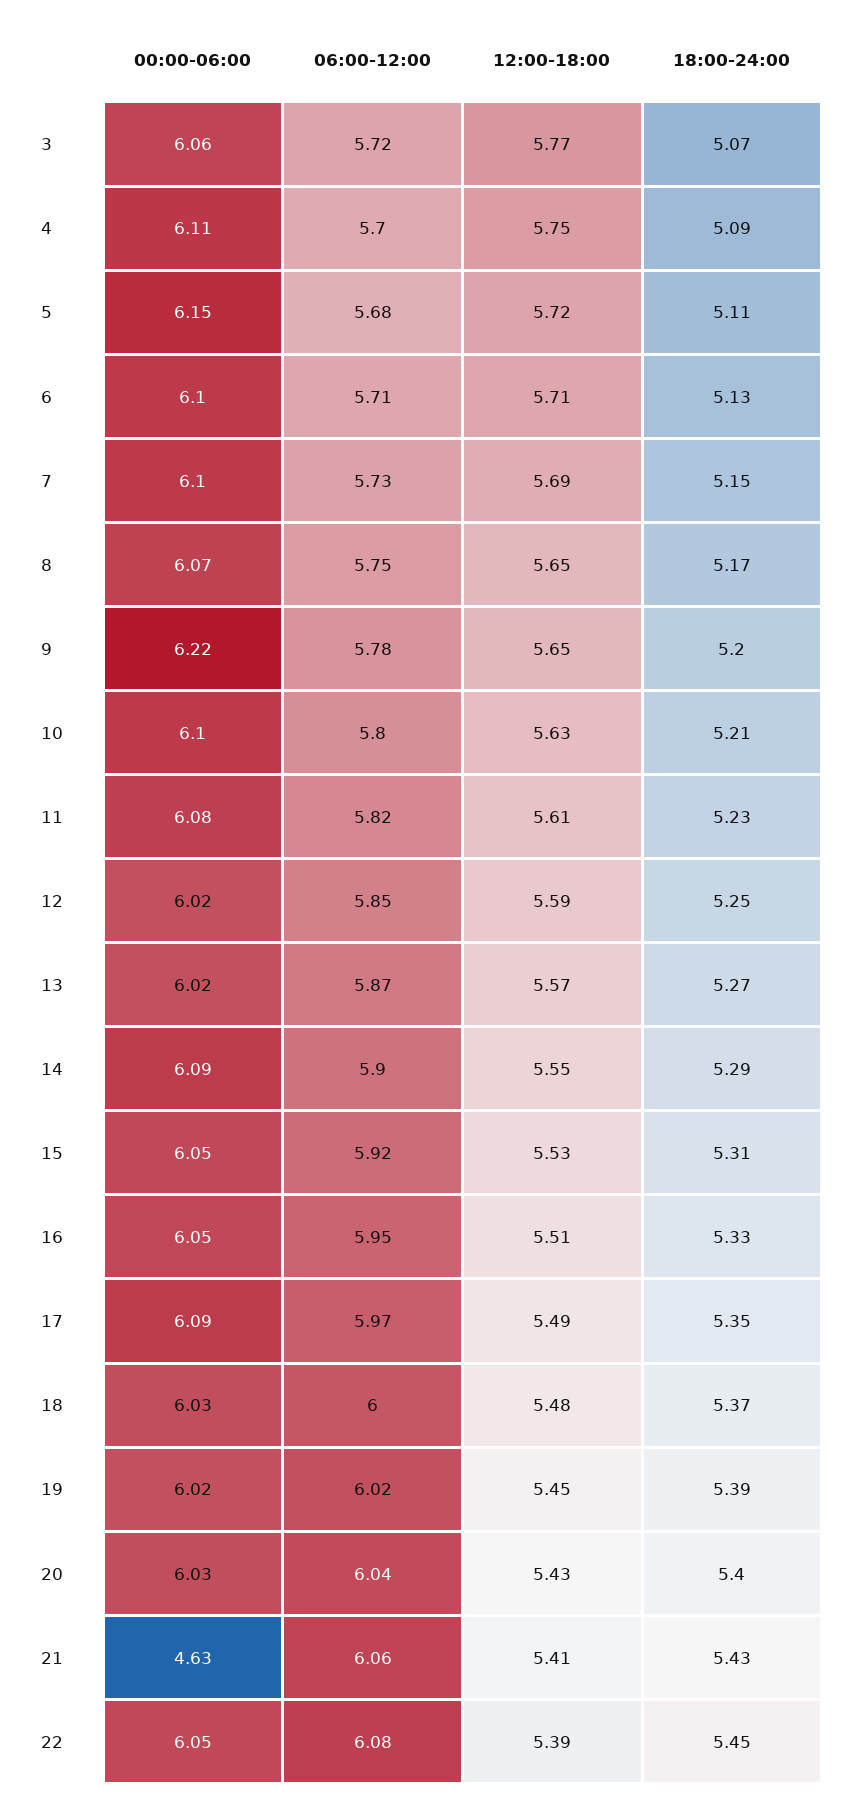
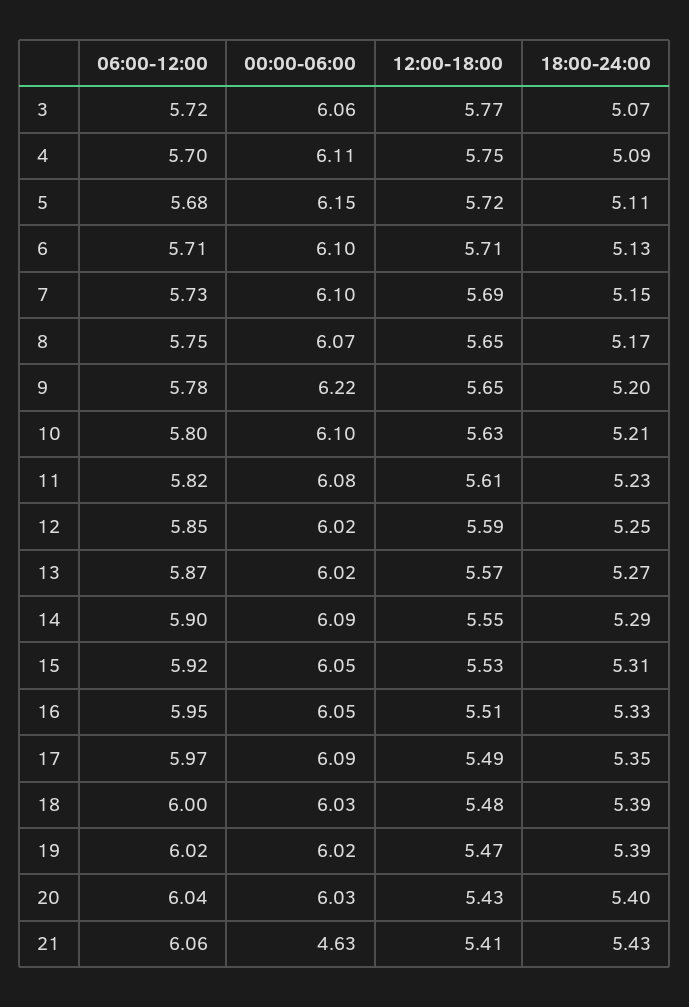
  {
    "00:00-06:00": {
      "3": 6.06,
      "4": 6.11,
      "5": 6.15,
      "6": 6.1,
      "7": 6.1,
      "8": 6.07,
      "9": 6.22,
      "10": 6.1,
      "11": 6.08,
      "12": 6.02,
      "13": 6.02,
      "14": 6.09,
      "15": 6.05,
      "16": 6.05,
      "17": 6.09,
      "18": 6.03,
      "19": 6.02,
      "20": 6.03,
-     "21": 4.63,
+     "21": 4.63
-     "22": 6.05
    },
    "06:00-12:00": {
      "3": 5.72,
      "4": 5.7,
      "5": 5.68,
      "6": 5.71,
      "7": 5.73,
      "8": 5.75,
      "9": 5.78,
      "10": 5.8,
      "11": 5.82,
      "12": 5.85,
      "13": 5.87,
      "14": 5.9,
      "15": 5.92,
      "16": 5.95,
      "17": 5.97,
      "18": 6,
      "19": 6.02,
      "20": 6.04,
-     "21": 6.06,
+     "21": 6.06
-     "22": 6.08
    },
    "12:00-18:00": {
      "3": 5.77,
      "4": 5.75,
      "5": 5.72,
      "6": 5.71,
      "7": 5.69,
      "8": 5.65,
      "9": 5.65,
      "10": 5.63,
      "11": 5.61,
      "12": 5.59,
      "13": 5.57,
      "14": 5.55,
      "15": 5.53,
      "16": 5.51,
      "17": 5.49,
      "18": 5.48,
-     "19": 5.45,
+     "19": 5.47,
      "20": 5.43,
-     "21": 5.41,
+     "21": 5.41
-     "22": 5.39
    },
    "18:00-24:00": {
      "3": 5.07,
      "4": 5.09,
      "5": 5.11,
      "6": 5.13,
      "7": 5.15,
      "8": 5.17,
      "9": 5.2,
      "10": 5.21,
      "11": 5.23,
      "12": 5.25,
      "13": 5.27,
      "14": 5.29,
      "15": 5.31,
      "16": 5.33,
      "17": 5.35,
-     "18": 5.37,
+     "18": 5.39,
      "19": 5.39,
      "20": 5.4,
-     "21": 5.43,
+     "21": 5.43
-     "22": 5.45
    }
  }

